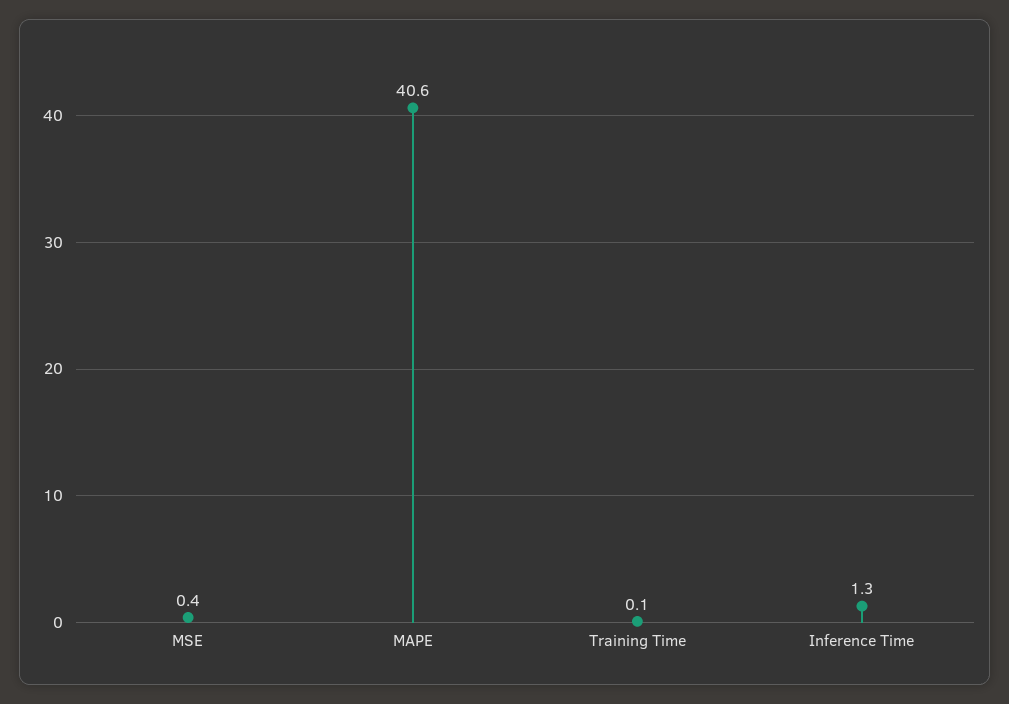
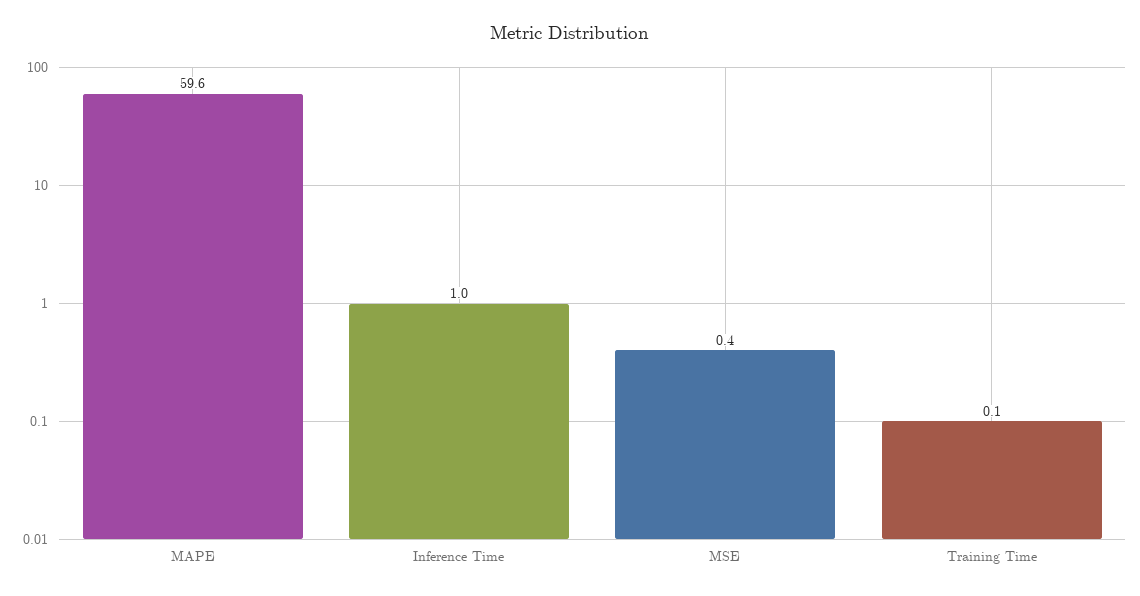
  {
    "MSE": 0.4,
-   "MAPE": 40.6,
+   "MAPE": 59.6,
    "Training Time": 0.1,
-   "Inference Time": 1.3
+   "Inference Time": 1
  }

